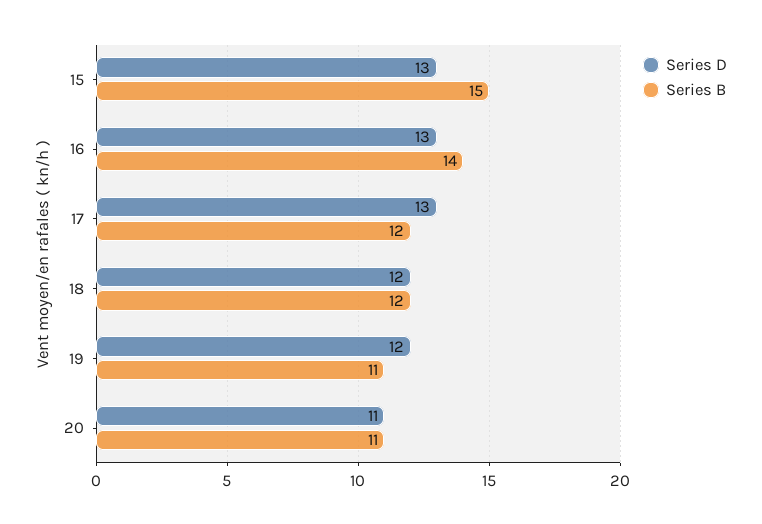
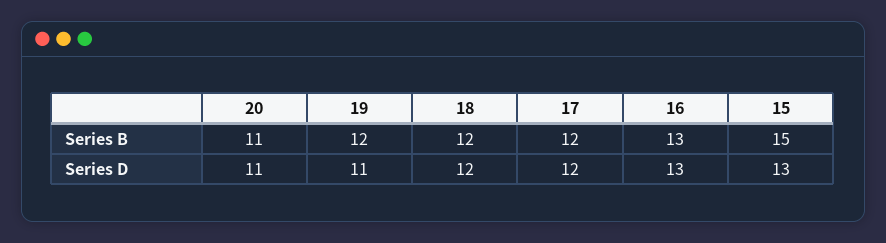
  {
    "Series D": {
      "15": 13,
      "16": 13,
-     "17": 13,
+     "17": 12,
      "18": 12,
-     "19": 12,
+     "19": 11,
      "20": 11
    },
    "Series B": {
      "15": 15,
-     "16": 14,
+     "16": 13,
      "17": 12,
      "18": 12,
-     "19": 11,
+     "19": 12,
      "20": 11
    }
  }

